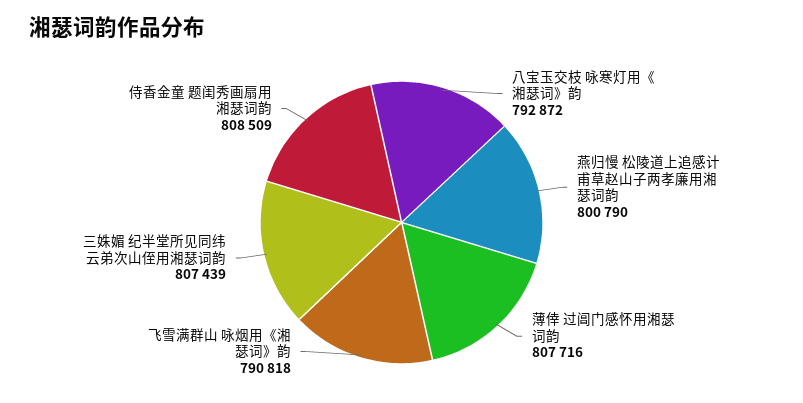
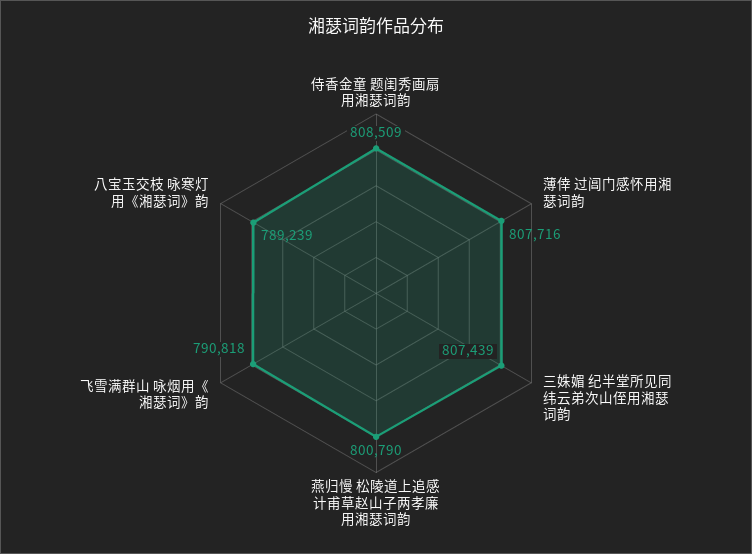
  {
-   "八宝玉交枝 咏寒灯用《湘瑟词》韵": 792872,
+   "八宝玉交枝 咏寒灯用《湘瑟词》韵": 789239,
    "燕归慢 松陵道上追感计甫草赵山子两孝廉用湘瑟词韵": 800790,
    "薄倖 过阊门感怀用湘瑟词韵": 807716,
    "飞雪满群山 咏烟用《湘瑟词》韵": 790818,
    "三姝媚 纪半堂所见同纬云弟次山侄用湘瑟词韵": 807439,
    "侍香金童 题闺秀画扇用湘瑟词韵": 808509
  }

